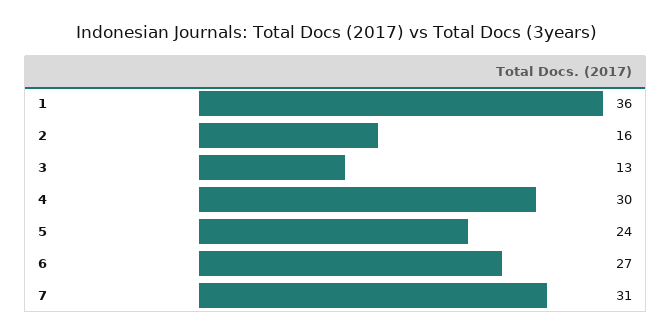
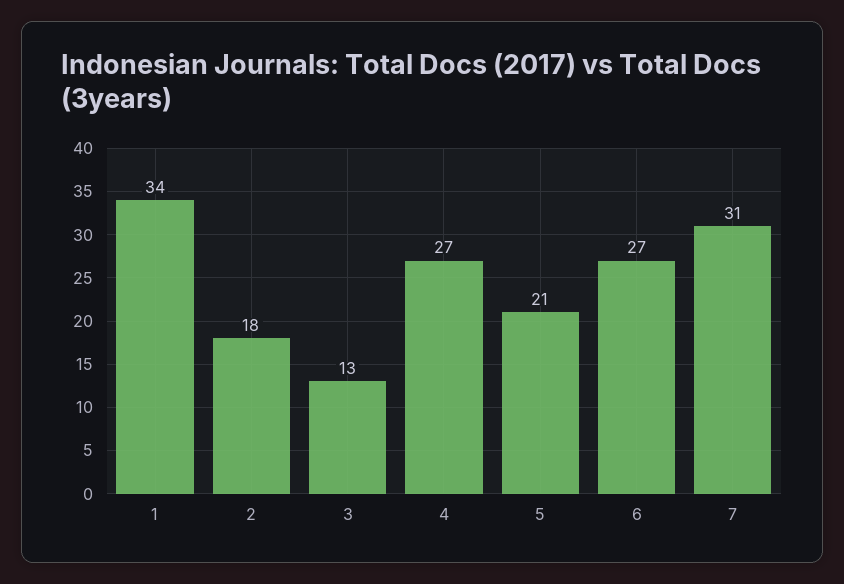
  {
-   "1": 36,
+   "1": 34,
-   "2": 16,
+   "2": 18,
    "3": 13,
-   "4": 30,
+   "4": 27,
-   "5": 24,
+   "5": 21,
    "6": 27,
    "7": 31
  }

